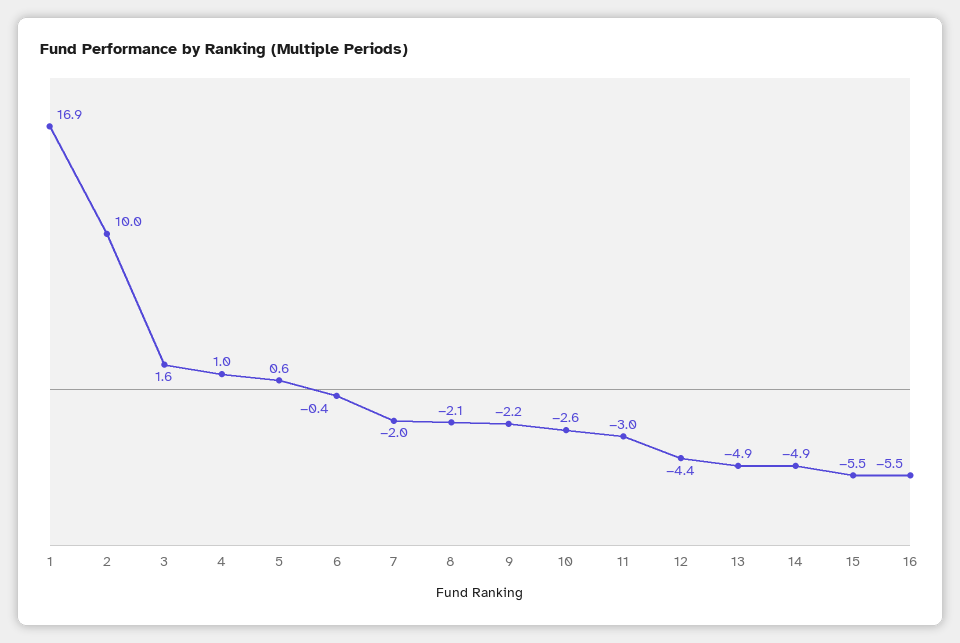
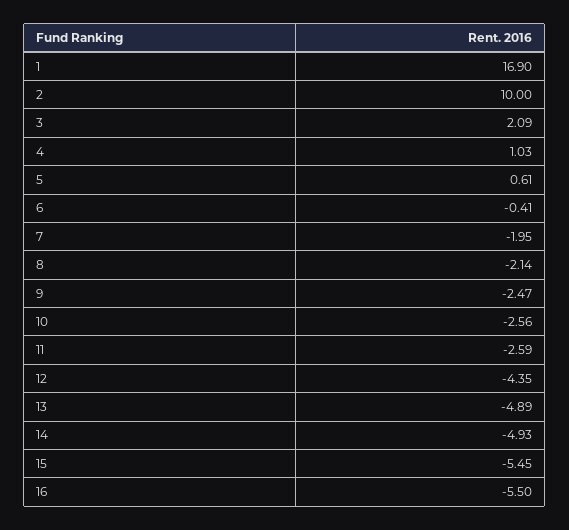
  {
    "1": 16.9,
    "2": 10,
-   "3": 1.6,
+   "3": 2.09,
    "4": 1.03,
    "5": 0.61,
    "6": -0.41,
    "7": -1.95,
    "8": -2.14,
-   "9": -2.2,
+   "9": -2.47,
    "10": -2.56,
-   "11": -3,
+   "11": -2.59,
    "12": -4.35,
    "13": -4.89,
    "14": -4.93,
    "15": -5.45,
    "16": -5.5
  }

